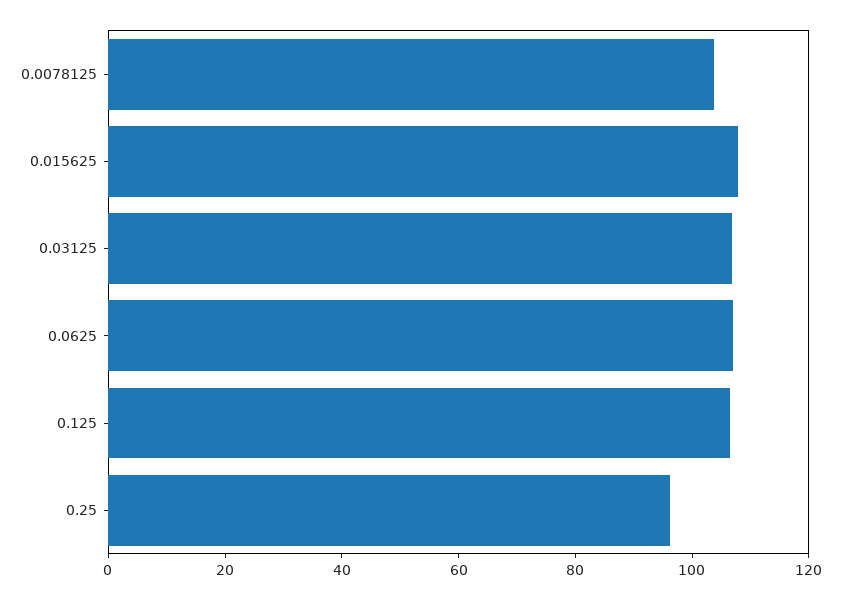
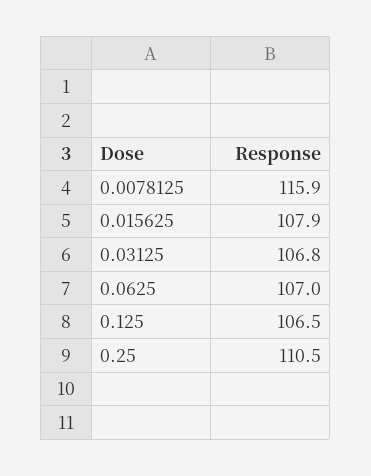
  {
-   "0.0078125": 105,
+   "0.0078125": 115.9,
    "0.015625": 107.9,
    "0.03125": 106.8,
    "0.0625": 107,
    "0.125": 106.5,
-   "0.25": 95
+   "0.25": 110.5
  }

